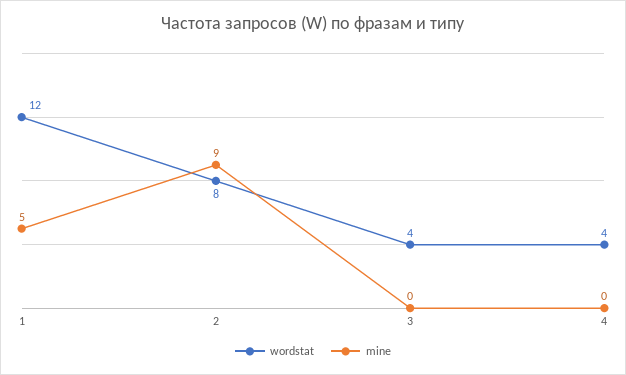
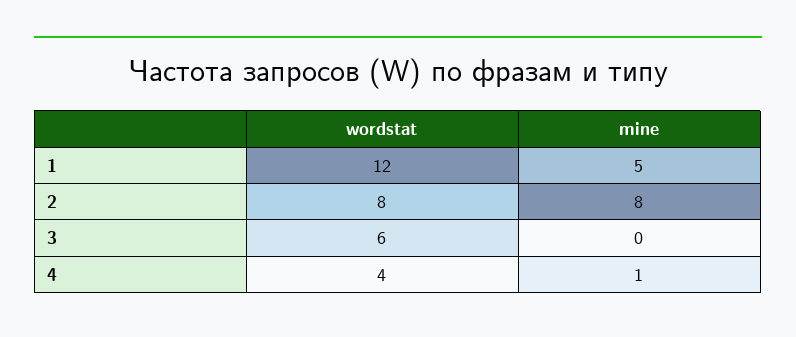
  {
    "wordstat": {
      "1": 12,
      "2": 8,
-     "3": 4,
+     "3": 6,
      "4": 4
    },
    "mine": {
      "1": 5,
-     "2": 9,
+     "2": 8,
      "3": 0,
-     "4": 0
+     "4": 1
    }
  }

